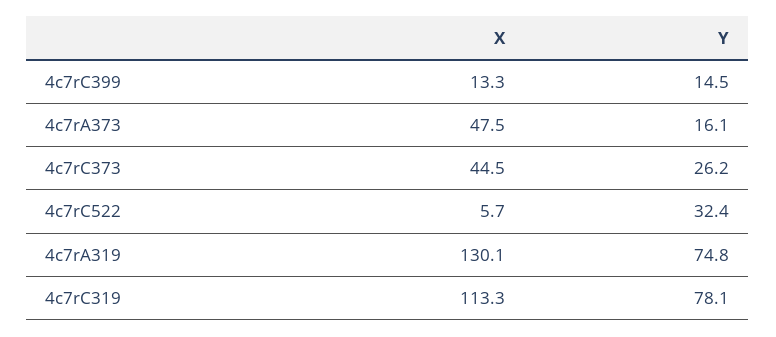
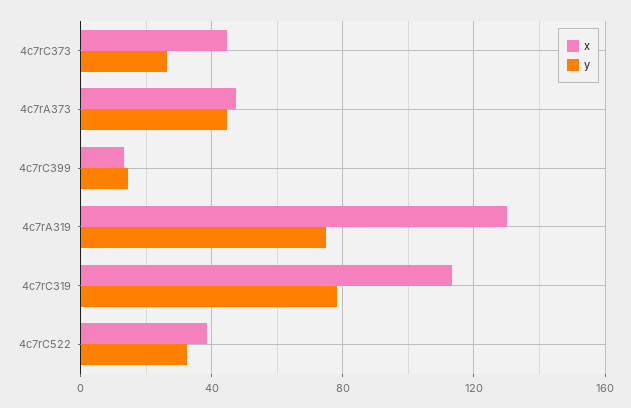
  {
    "X": {
      "4c7rC399": 13.3,
      "4c7rA373": 47.5,
      "4c7rC373": 44.5,
-     "4c7rC522": 5.7,
+     "4c7rC522": 40,
      "4c7rA319": 130.1,
      "4c7rC319": 113.3
    },
    "Y": {
      "4c7rC399": 14.5,
-     "4c7rA373": 16.1,
+     "4c7rA373": 45,
      "4c7rC373": 26.2,
      "4c7rC522": 32.4,
      "4c7rA319": 74.8,
      "4c7rC319": 78.1
    }
  }

